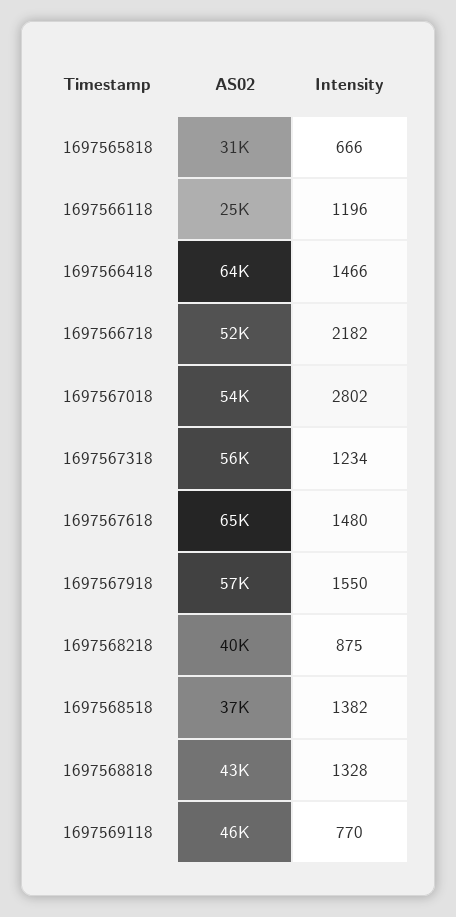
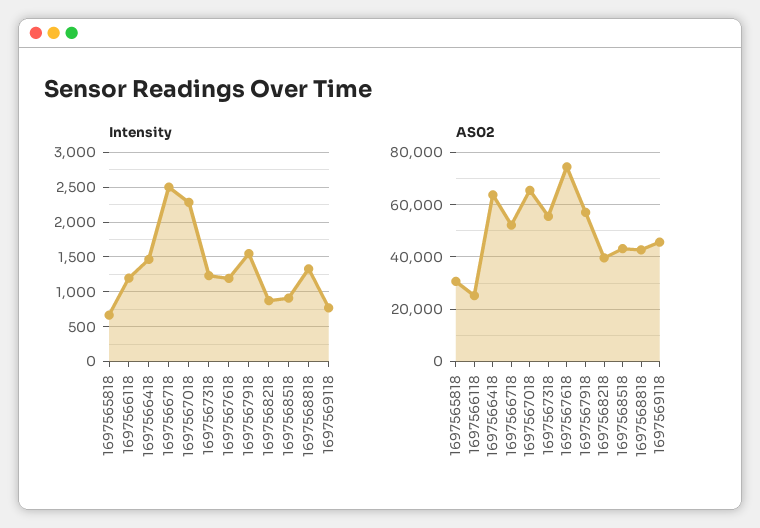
  {
    "AS02": {
      "1697565818": 31000,
      "1697566118": 25000,
      "1697566418": 64000,
      "1697566718": 52000,
-     "1697567018": 54000,
+     "1697567018": 65000,
      "1697567318": 56000,
-     "1697567618": 65000,
+     "1697567618": 75000,
      "1697567918": 57000,
      "1697568218": 40000,
-     "1697568518": 37000,
+     "1697568518": 42500,
      "1697568818": 43000,
      "1697569118": 46000
    },
    "Intensity": {
      "1697565818": 666,
      "1697566118": 1196,
      "1697566418": 1466,
-     "1697566718": 2182,
+     "1697566718": 2500,
-     "1697567018": 2802,
+     "1697567018": 2300,
      "1697567318": 1234,
-     "1697567618": 1480,
+     "1697567618": 1200,
      "1697567918": 1550,
      "1697568218": 875,
-     "1697568518": 1382,
+     "1697568518": 900,
      "1697568818": 1328,
      "1697569118": 770
    }
  }

